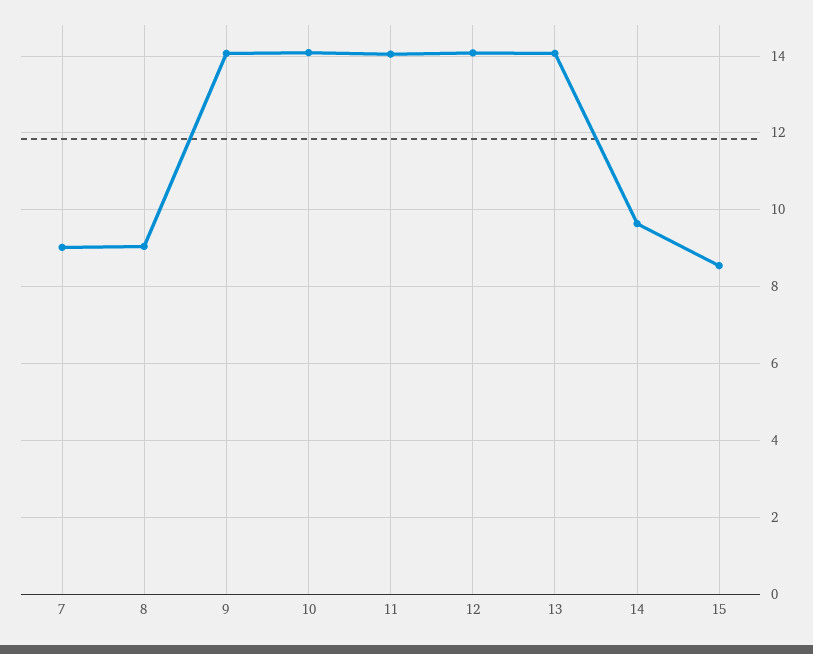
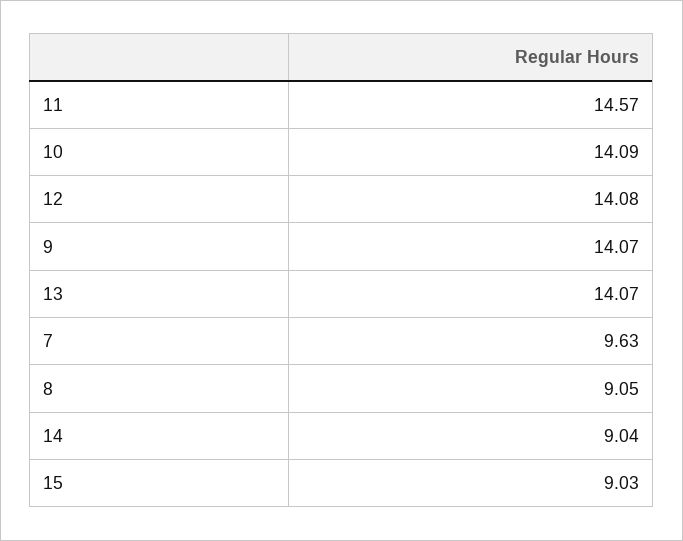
  {
-   "7": 9,
+   "7": 9.63,
    "8": 9.05,
    "9": 14.07,
    "10": 14.09,
-   "11": 14,
+   "11": 14.57,
    "12": 14.08,
    "13": 14.07,
-   "14": 9.6,
+   "14": 9.04,
-   "15": 8.6
+   "15": 9.03
  }

